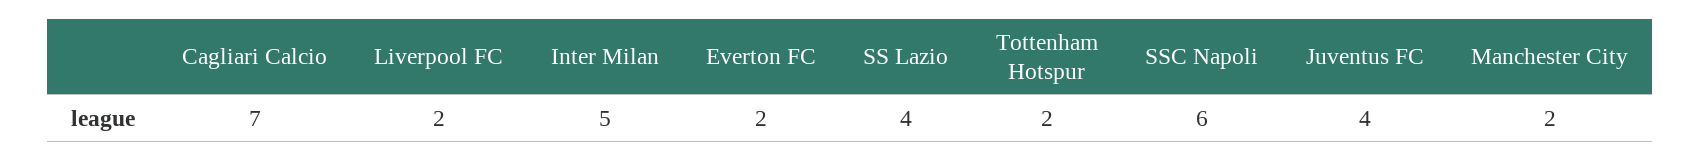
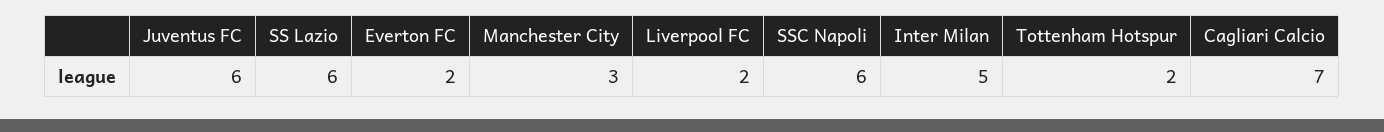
  {
    "Cagliari Calcio": 7,
    "Liverpool FC": 2,
    "Inter Milan": 5,
    "Everton FC": 2,
-   "SS Lazio": 4,
+   "SS Lazio": 6,
    "Tottenham Hotspur": 2,
    "SSC Napoli": 6,
-   "Juventus FC": 4,
+   "Juventus FC": 6,
-   "Manchester City": 2
+   "Manchester City": 3
  }

